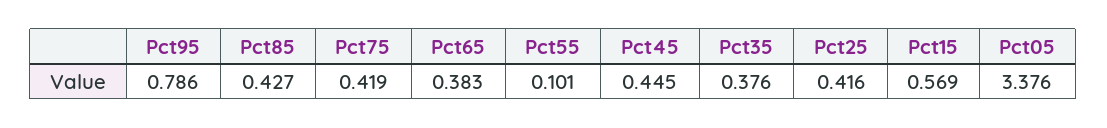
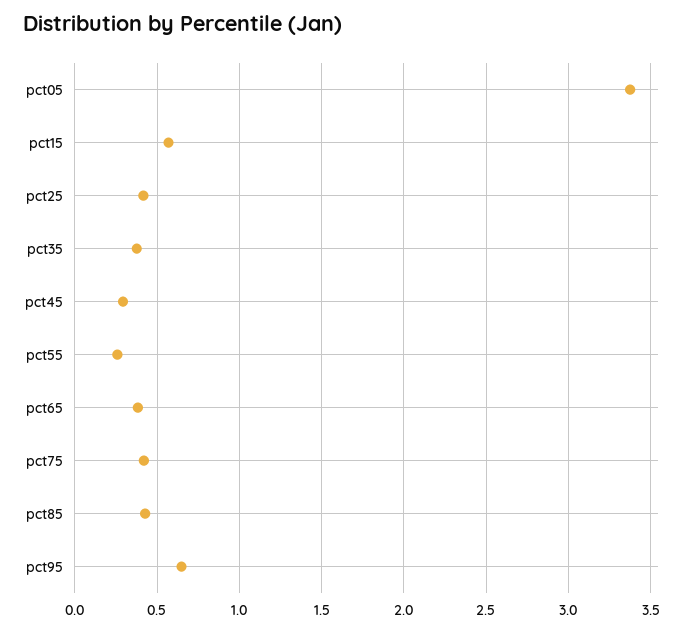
  {
-   "Pct95": 0.786,
+   "Pct95": 0.65,
    "Pct85": 0.427,
    "Pct75": 0.419,
    "Pct65": 0.383,
-   "Pct55": 0.101,
+   "Pct55": 0.25,
-   "Pct45": 0.445,
+   "Pct45": 0.3,
    "Pct35": 0.376,
    "Pct25": 0.416,
    "Pct15": 0.569,
    "Pct05": 3.376
  }

